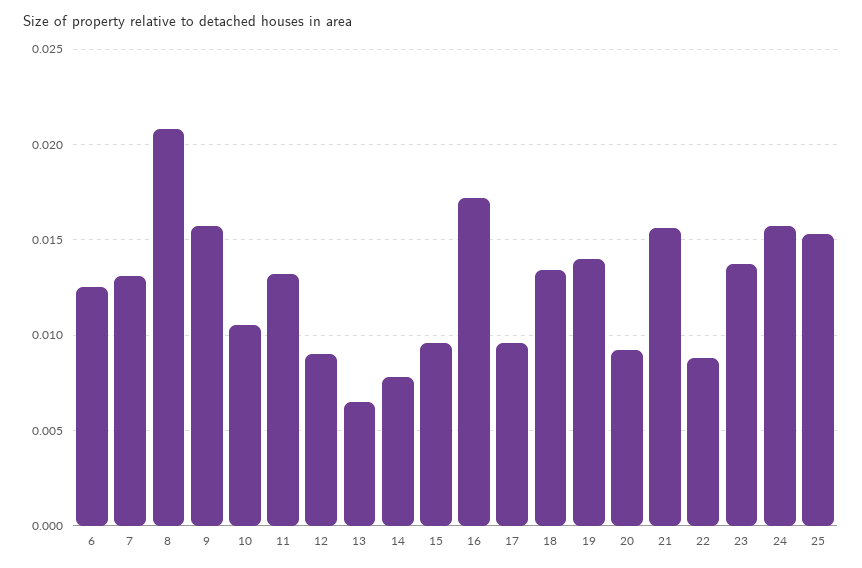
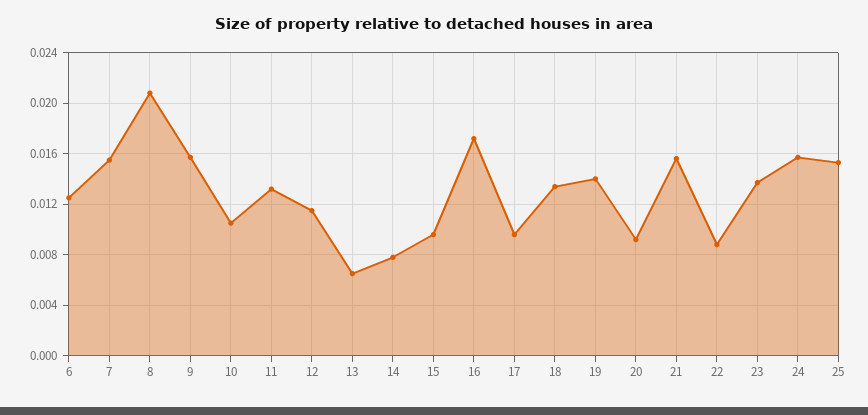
  {
    "6": 0.0125,
-   "7": 0.013,
+   "7": 0.0155,
    "8": 0.021,
    "9": 0.0155,
    "10": 0.0105,
    "11": 0.013,
-   "12": 0.009,
+   "12": 0.0115,
    "13": 0.0065,
    "14": 0.008,
    "15": 0.0095,
    "16": 0.017,
    "17": 0.0095,
    "18": 0.0135,
    "19": 0.014,
    "20": 0.009,
    "21": 0.0155,
    "22": 0.009,
    "23": 0.0135,
    "24": 0.0155,
    "25": 0.0155
  }

